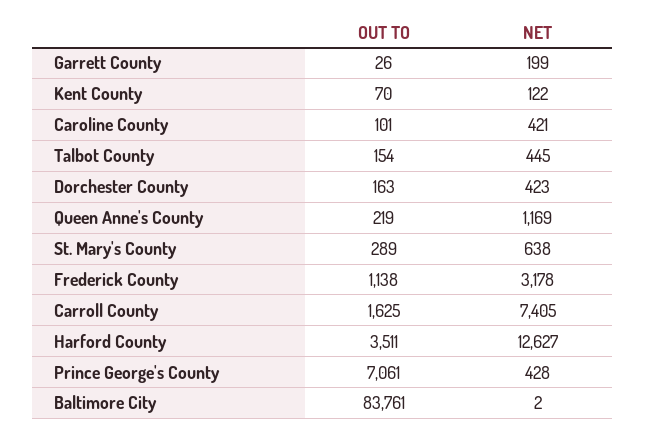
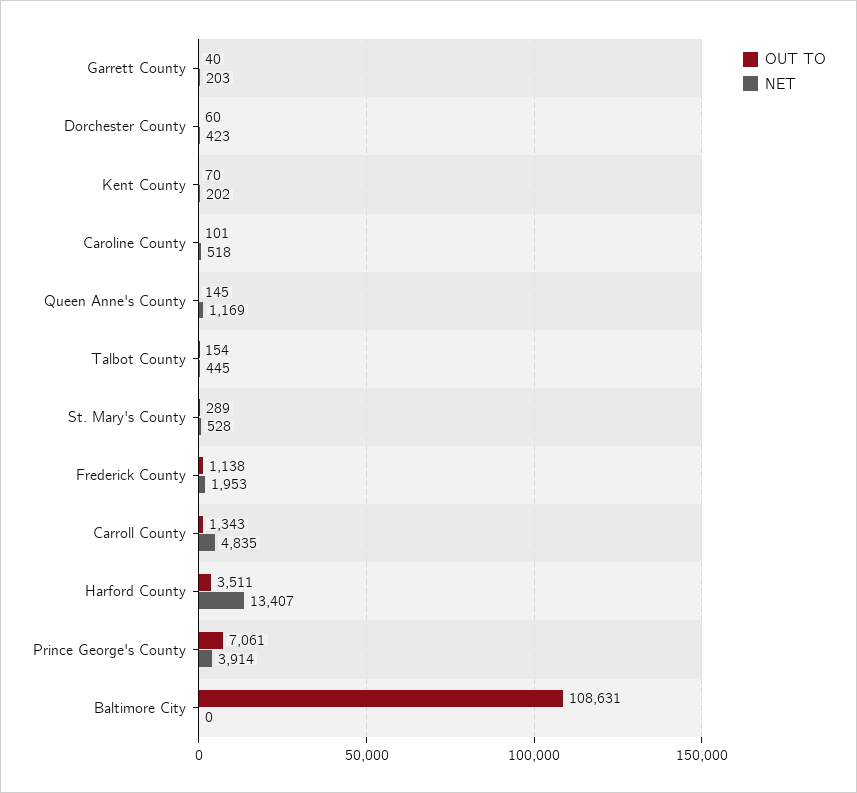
  {
    "OUT TO": {
-     "Garrett County": 26,
+     "Garrett County": 40,
      "Kent County": 70,
      "Caroline County": 101,
      "Talbot County": 154,
-     "Dorchester County": 163,
+     "Dorchester County": 60,
-     "Queen Anne's County": 219,
+     "Queen Anne's County": 145,
      "St. Mary's County": 289,
      "Frederick County": 1138,
-     "Carroll County": 1625,
+     "Carroll County": 1343,
      "Harford County": 3511,
      "Prince George's County": 7061,
-     "Baltimore City": 83761
+     "Baltimore City": 108631
    },
    "NET": {
-     "Garrett County": 199,
+     "Garrett County": 203,
-     "Kent County": 122,
+     "Kent County": 202,
-     "Caroline County": 421,
+     "Caroline County": 518,
      "Talbot County": 445,
      "Dorchester County": 423,
      "Queen Anne's County": 1169,
-     "St. Mary's County": 638,
+     "St. Mary's County": 528,
-     "Frederick County": 3178,
+     "Frederick County": 1953,
-     "Carroll County": 7405,
+     "Carroll County": 4835,
-     "Harford County": 12627,
+     "Harford County": 13407,
-     "Prince George's County": 428,
+     "Prince George's County": 3914,
-     "Baltimore City": 2
+     "Baltimore City": 0
    }
  }

